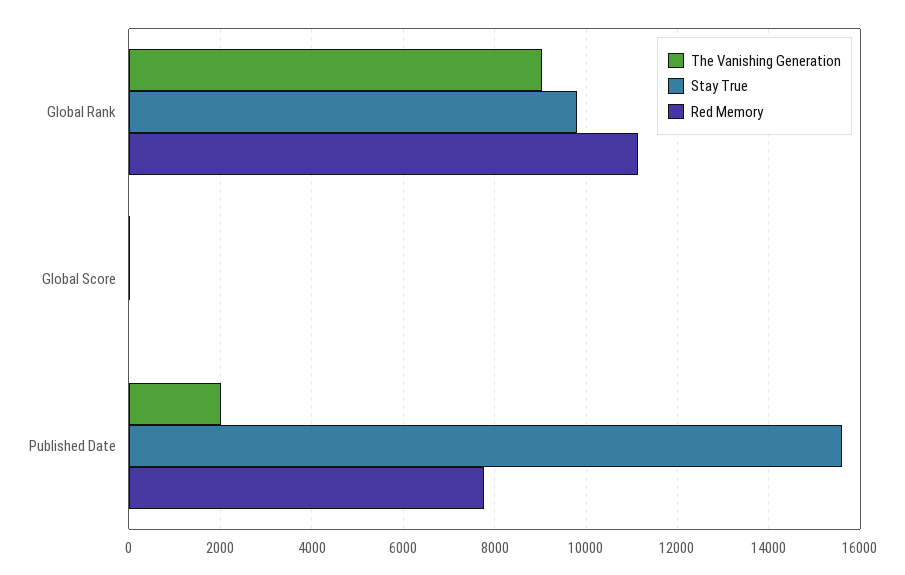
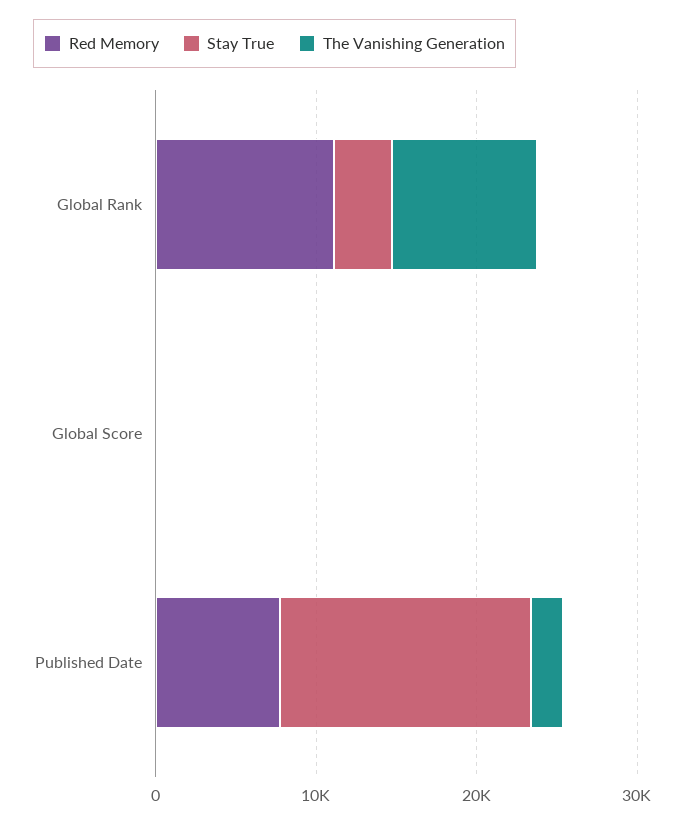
  {
    "The Vanishing Generation": {
      "Global Rank": 9000,
      "Global Score": 0,
      "Published Date": 2000
    },
    "Stay True": {
-     "Global Rank": 9800,
+     "Global Rank": 4000,
      "Global Score": 0,
      "Published Date": 15600
    },
    "Red Memory": {
      "Global Rank": 11200,
      "Global Score": 0,
      "Published Date": 7800
    }
  }

